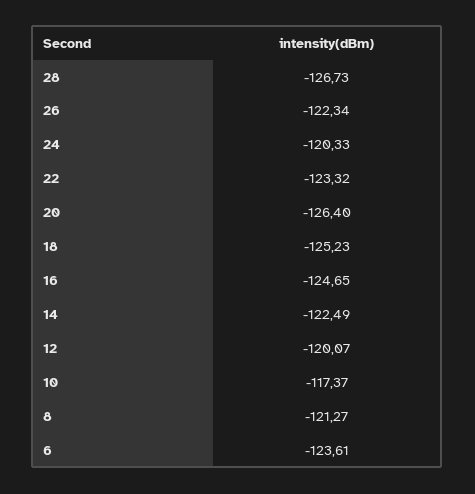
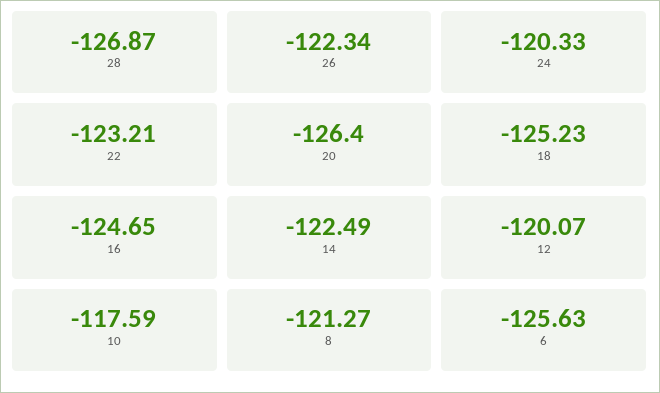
  {
-   "28": -126.73,
+   "28": -126.87,
    "26": -122.34,
    "24": -120.33,
-   "22": -123.32,
+   "22": -123.21,
    "20": -126.4,
    "18": -125.23,
    "16": -124.65,
    "14": -122.49,
    "12": -120.07,
-   "10": -117.37,
+   "10": -117.59,
    "8": -121.27,
-   "6": -123.61
+   "6": -125.63
  }

